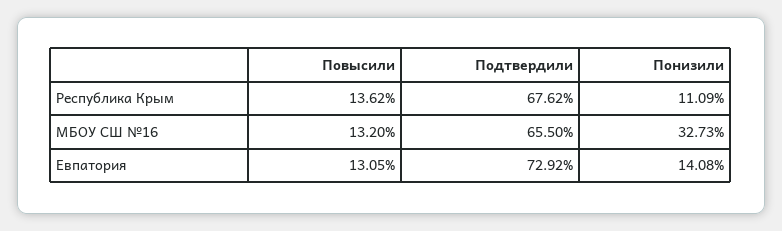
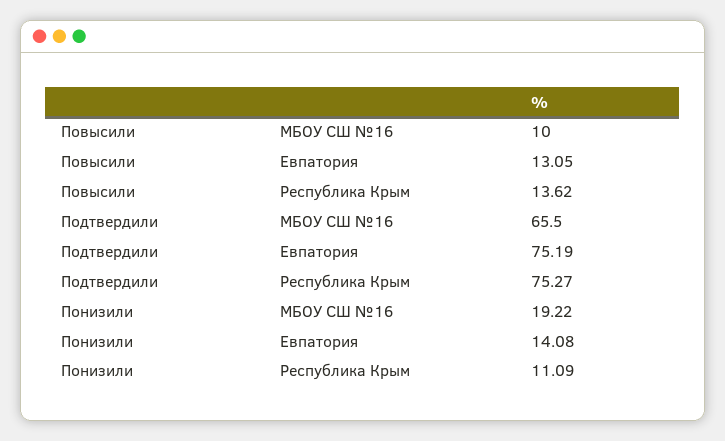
  {
    "Повысили": {
      "Республика Крым": 13.62,
-     "МБОУ СШ №16": 13.2,
+     "МБОУ СШ №16": 10,
      "Евпатория": 13.05
    },
    "Подтвердили": {
-     "Республика Крым": 67.62,
+     "Республика Крым": 75.27,
      "МБОУ СШ №16": 65.5,
-     "Евпатория": 72.92
+     "Евпатория": 75.19
    },
    "Понизили": {
      "Республика Крым": 11.09,
-     "МБОУ СШ №16": 32.73,
+     "МБОУ СШ №16": 19.22,
      "Евпатория": 14.08
    }
  }

